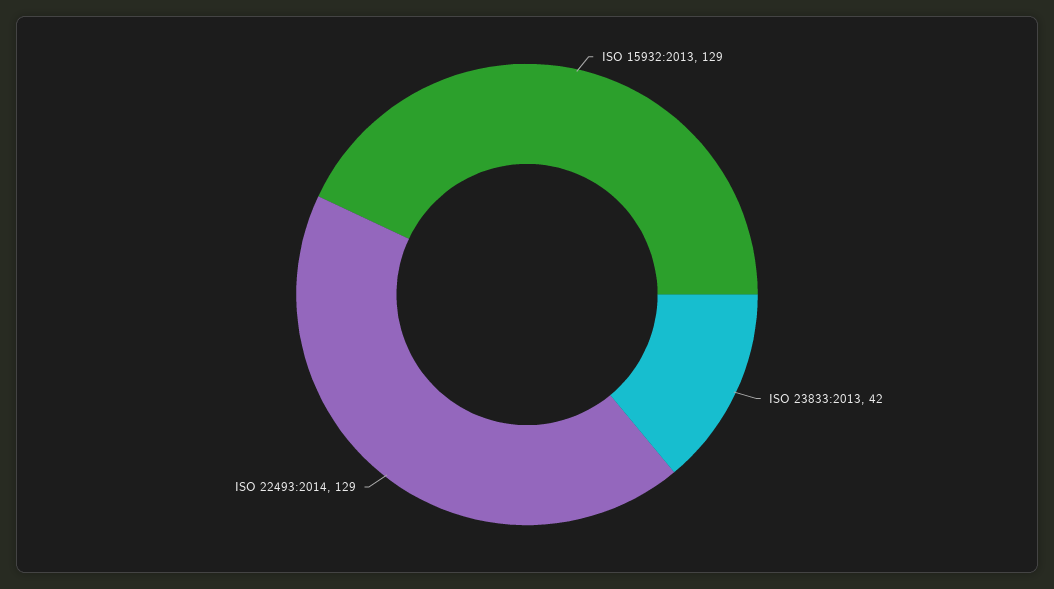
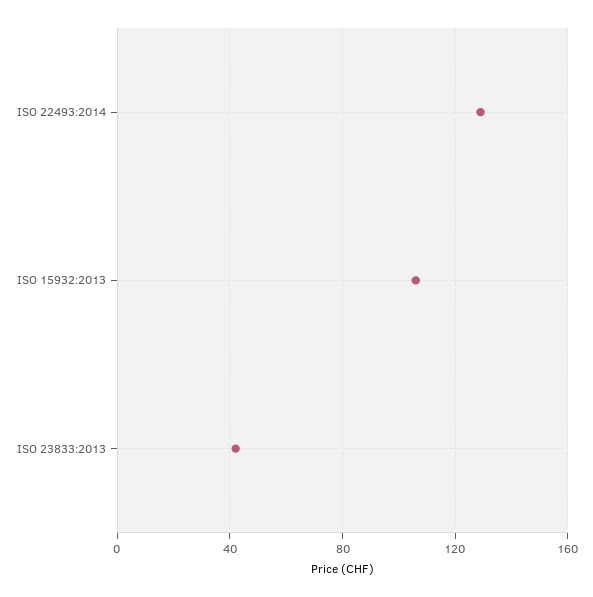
  {
-   "ISO 15932:2013": 129,
+   "ISO 15932:2013": 105,
    "ISO 23833:2013": 42,
    "ISO 22493:2014": 129
  }

